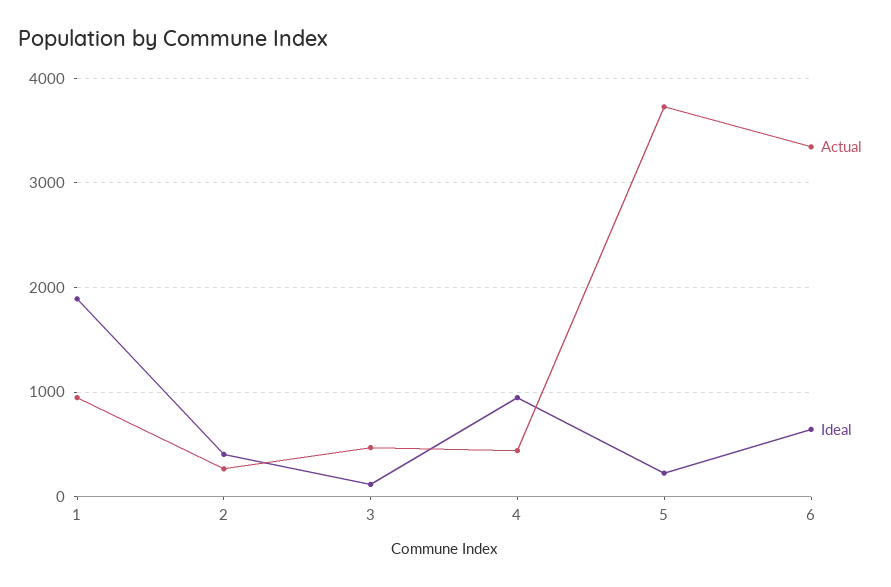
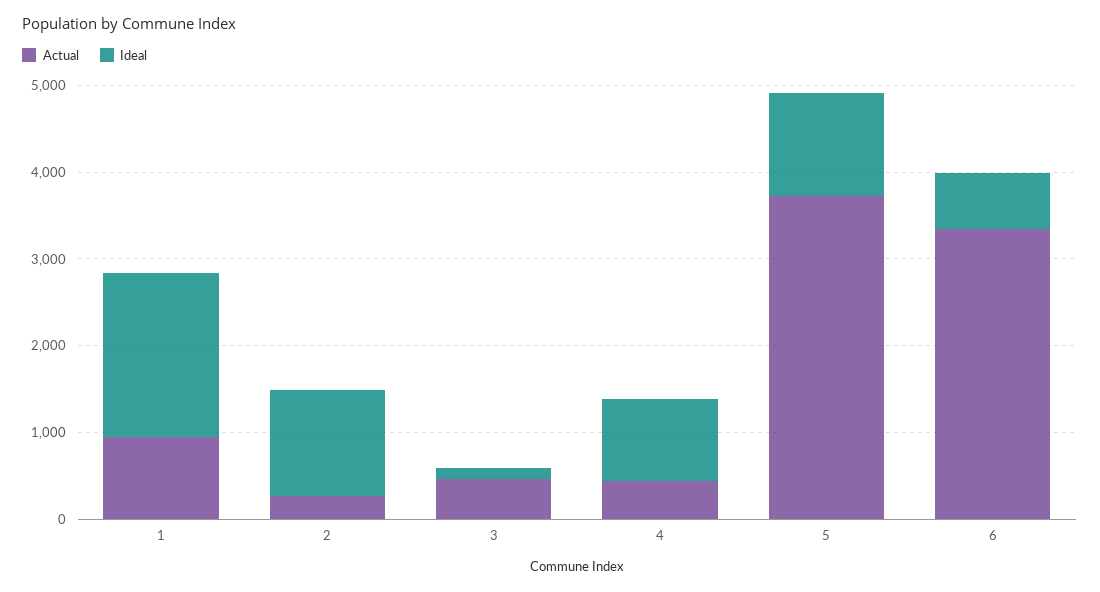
  {
    "Actual": {
      "1": 900,
      "2": 300,
      "3": 500,
      "4": 400,
      "5": 3700,
      "6": 3300
    },
    "Ideal": {
      "1": 1900,
-     "2": 400,
+     "2": 1200,
      "3": 100,
      "4": 900,
-     "5": 200,
+     "5": 1200,
      "6": 600
    }
  }

